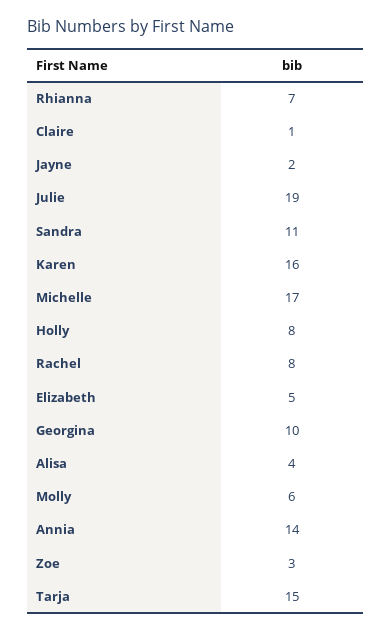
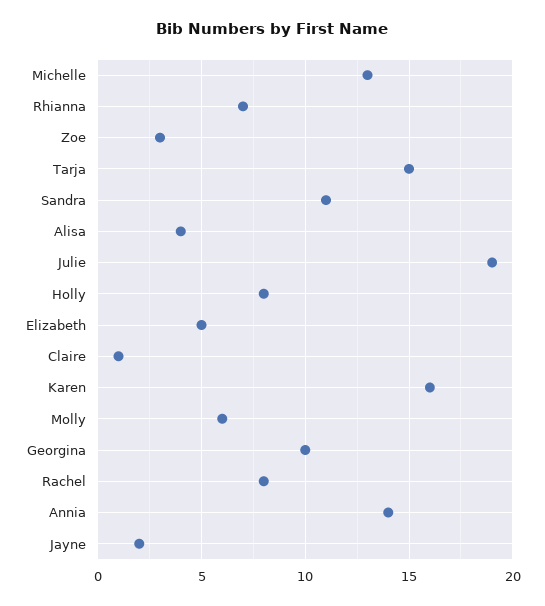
  {
    "Rhianna": 7,
    "Claire": 1,
    "Jayne": 2,
    "Julie": 19,
    "Sandra": 11,
    "Karen": 16,
-   "Michelle": 17,
+   "Michelle": 13,
    "Holly": 8,
    "Rachel": 8,
    "Elizabeth": 5,
    "Georgina": 10,
    "Alisa": 4,
    "Molly": 6,
    "Annia": 14,
    "Zoe": 3,
    "Tarja": 15
  }

